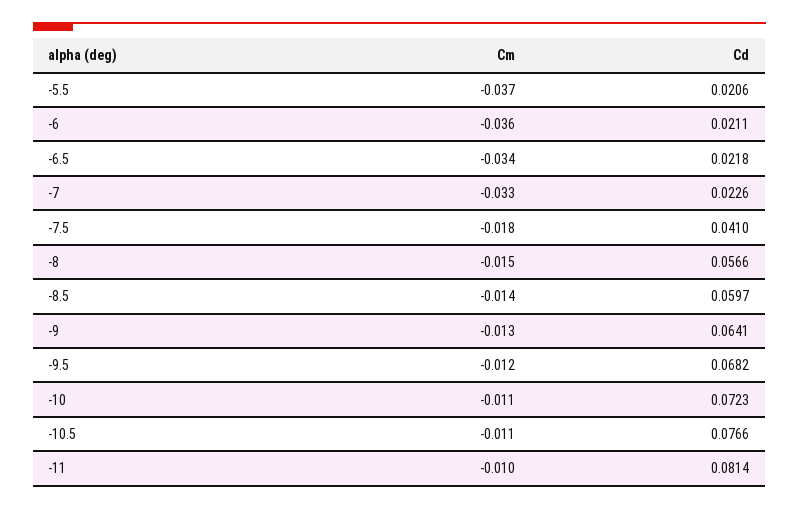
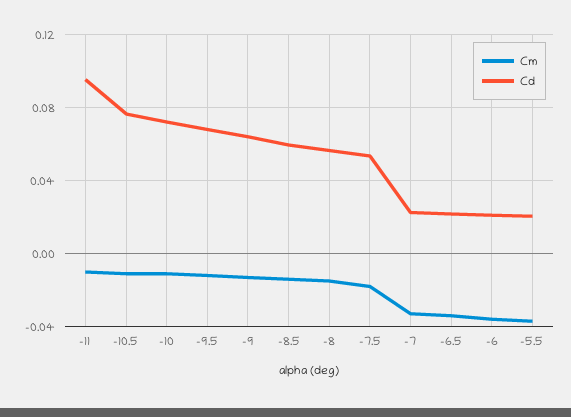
  {
    "Cm": {
      "-5.5": -0.037,
      "-6": -0.036,
      "-6.5": -0.034,
      "-7": -0.033,
      "-7.5": -0.018,
      "-8": -0.015,
      "-8.5": -0.014,
      "-9": -0.013,
      "-9.5": -0.012,
      "-10": -0.011,
      "-10.5": -0.011,
      "-11": -0.01
    },
    "Cd": {
      "-5.5": 0.0206,
      "-6": 0.0211,
      "-6.5": 0.0218,
      "-7": 0.0226,
-     "-7.5": 0.041,
+     "-7.5": 0.055,
      "-8": 0.0566,
      "-8.5": 0.0597,
      "-9": 0.0641,
      "-9.5": 0.0682,
      "-10": 0.0723,
      "-10.5": 0.0766,
-     "-11": 0.0814
+     "-11": 0.095
    }
  }

